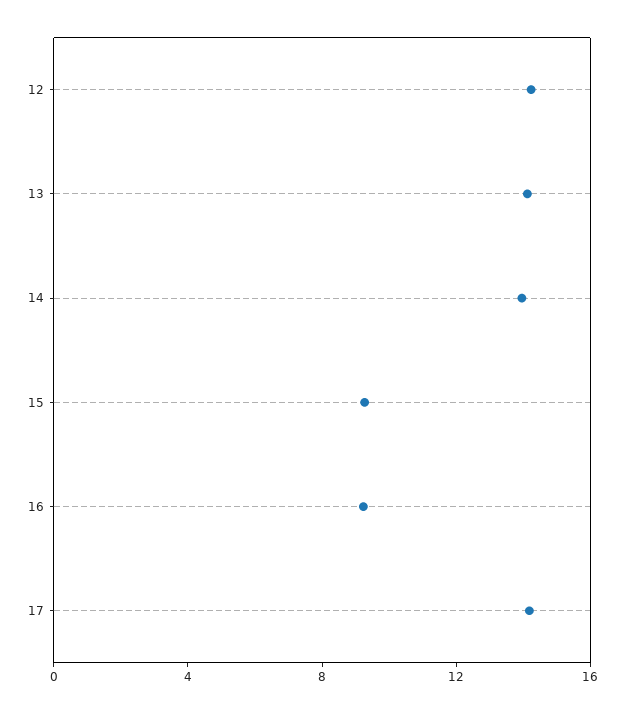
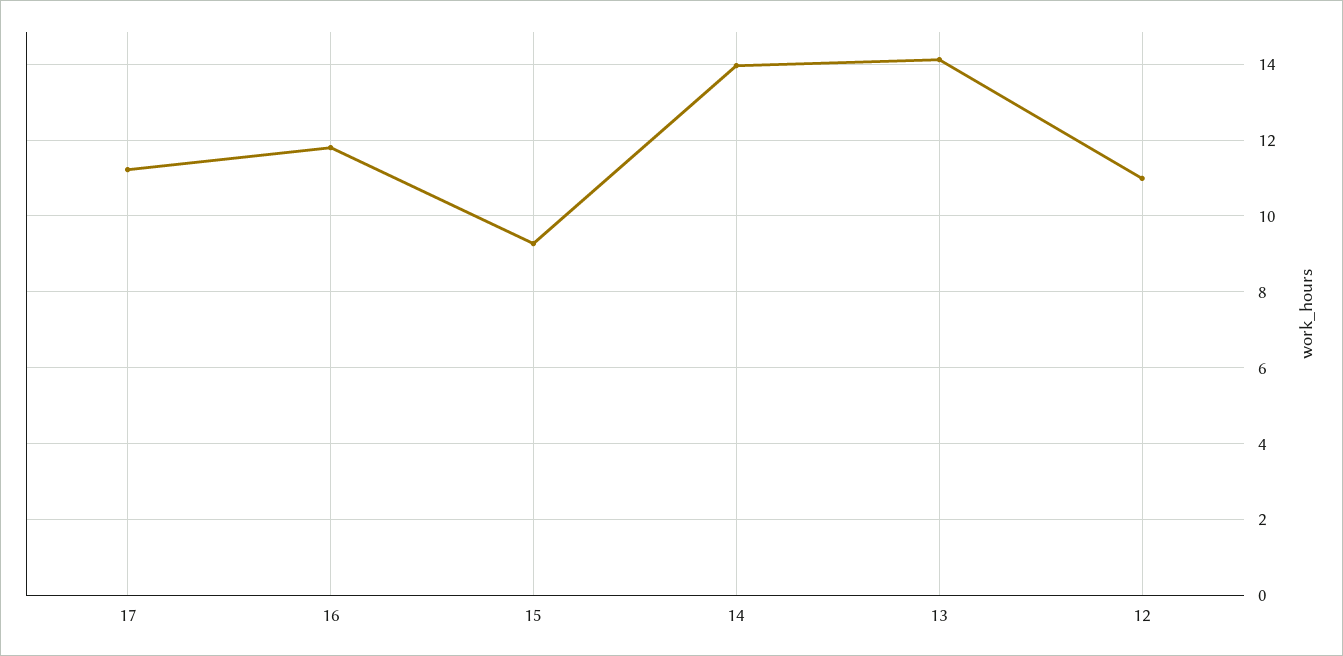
  {
-   "12": 14,
+   "12": 11,
    "13": 14.2,
    "14": 14,
    "15": 9.2,
-   "16": 9,
+   "16": 11.8,
-   "17": 14
+   "17": 11.2
  }

